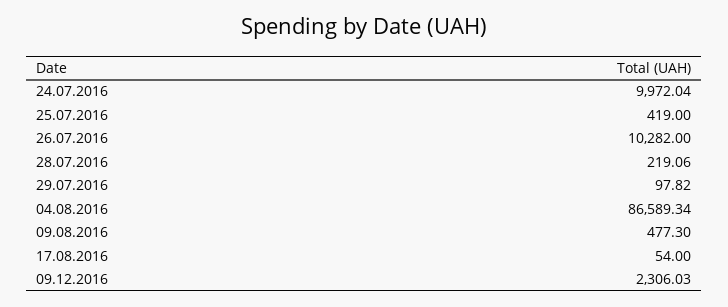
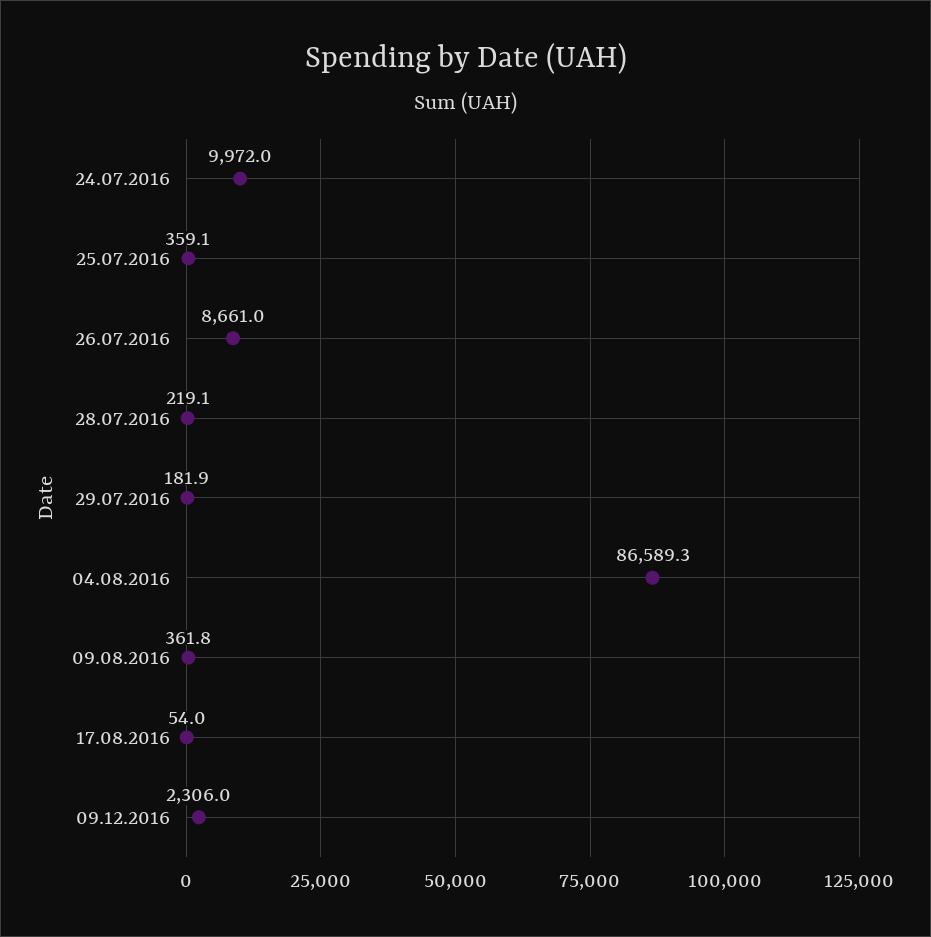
  {
    "24.07.2016": 9972.04,
-   "25.07.2016": 419,
+   "25.07.2016": 359.1,
-   "26.07.2016": 10282,
+   "26.07.2016": 8661,
    "28.07.2016": 219.06,
-   "29.07.2016": 97.82,
+   "29.07.2016": 181.9,
    "04.08.2016": 86589.34,
-   "09.08.2016": 477.3,
+   "09.08.2016": 361.8,
    "17.08.2016": 54,
    "09.12.2016": 2306.03
  }

